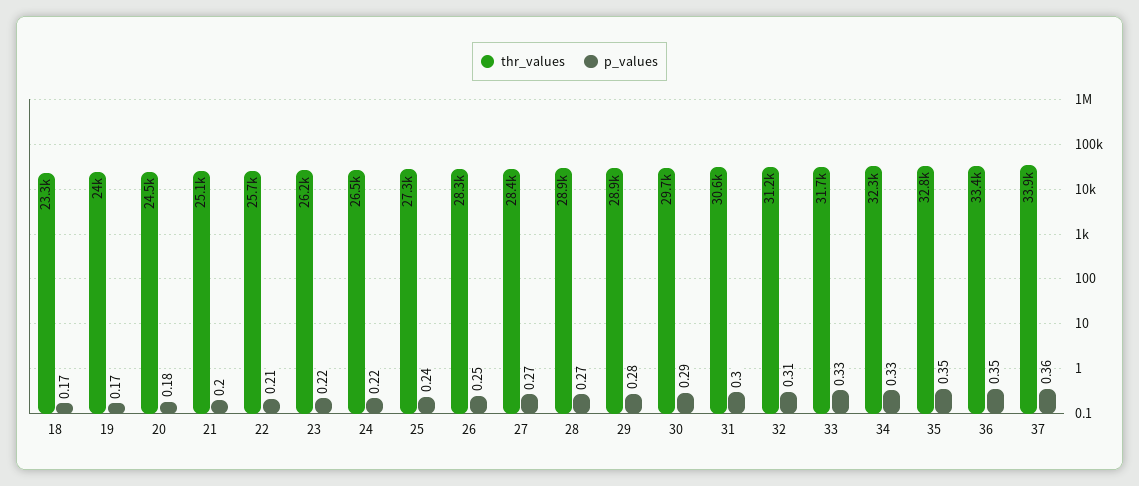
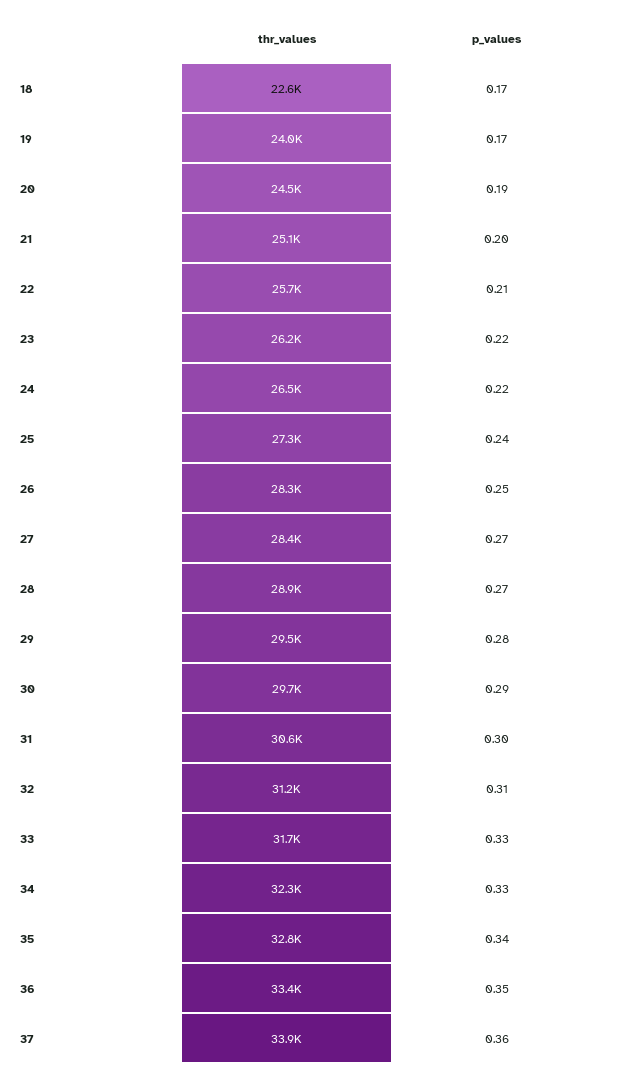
  {
    "thr_values": {
-     "18": 23300,
+     "18": 22600,
      "19": 24000,
      "20": 24500,
      "21": 25100,
      "22": 25700,
      "23": 26200,
      "24": 26500,
      "25": 27300,
      "26": 28300,
      "27": 28400,
      "28": 28900,
-     "29": 28900,
+     "29": 29500,
      "30": 29700,
      "31": 30600,
      "32": 31200,
      "33": 31700,
      "34": 32300,
      "35": 32800,
      "36": 33400,
      "37": 33900
    },
    "p_values": {
      "18": 0.17,
      "19": 0.17,
-     "20": 0.18,
+     "20": 0.19,
      "21": 0.2,
      "22": 0.21,
      "23": 0.22,
      "24": 0.22,
      "25": 0.24,
      "26": 0.25,
      "27": 0.27,
      "28": 0.27,
      "29": 0.28,
      "30": 0.29,
      "31": 0.3,
      "32": 0.31,
      "33": 0.33,
      "34": 0.33,
-     "35": 0.35,
+     "35": 0.34,
      "36": 0.35,
      "37": 0.36
    }
  }

